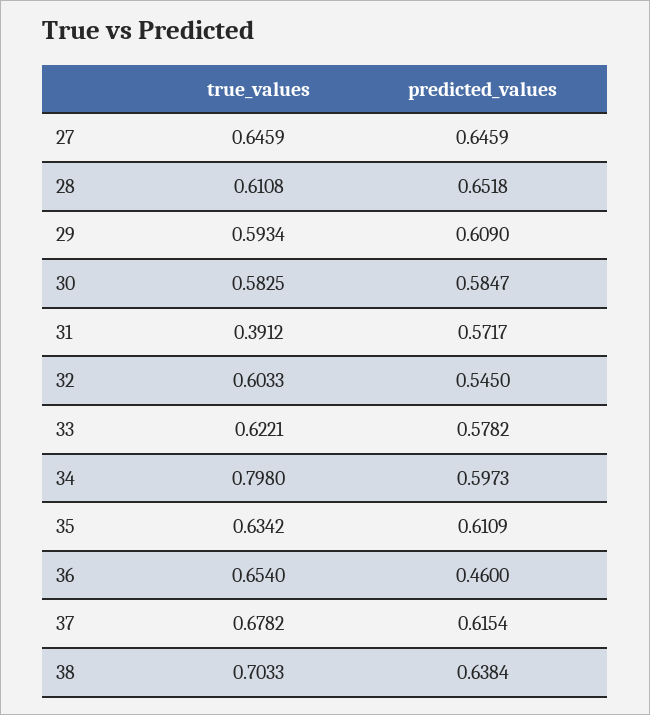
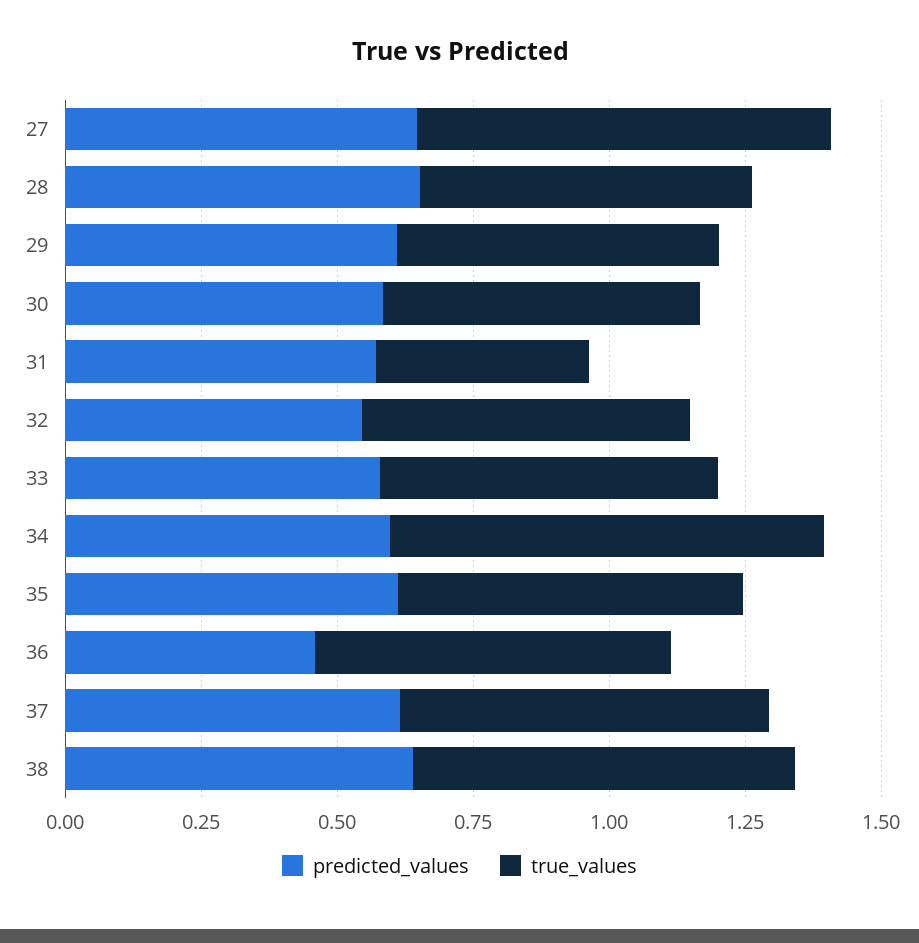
  {
    "true_values": {
-     "27": 0.6459,
+     "27": 0.75,
      "28": 0.6108,
      "29": 0.5934,
      "30": 0.5825,
      "31": 0.3912,
      "32": 0.6033,
      "33": 0.6221,
      "34": 0.798,
      "35": 0.6342,
      "36": 0.654,
      "37": 0.6782,
      "38": 0.7033
    },
    "predicted_values": {
      "27": 0.6459,
      "28": 0.6518,
      "29": 0.609,
      "30": 0.5847,
      "31": 0.5717,
      "32": 0.545,
      "33": 0.5782,
      "34": 0.5973,
      "35": 0.6109,
      "36": 0.46,
      "37": 0.6154,
      "38": 0.6384
    }
  }

